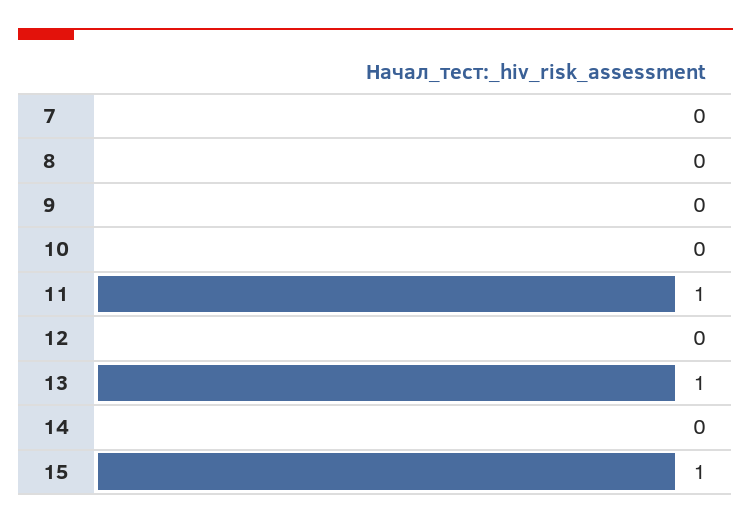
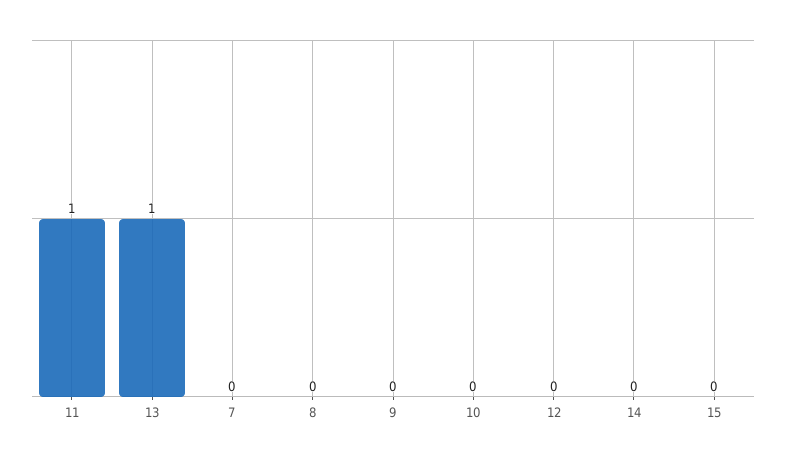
  {
    "7": 0,
    "8": 0,
    "9": 0,
    "10": 0,
    "11": 1,
    "12": 0,
    "13": 1,
    "14": 0,
-   "15": 1
+   "15": 0
  }

